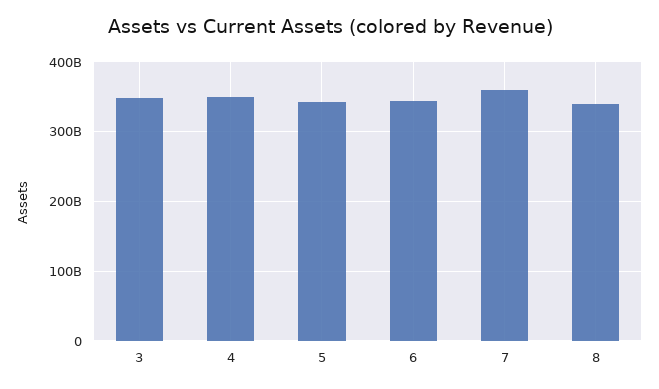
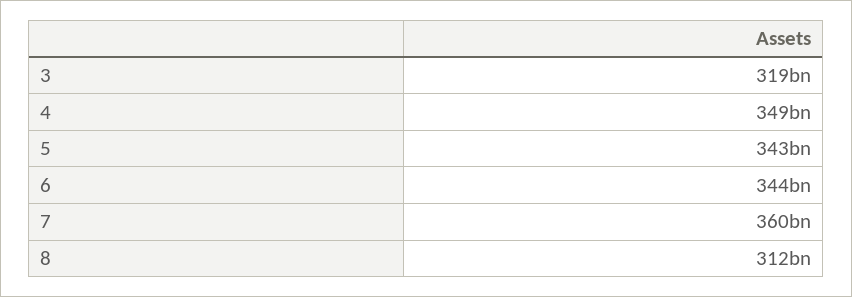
  {
-   "3": 350000000000,
+   "3": 319000000000,
    "4": 349000000000,
    "5": 343000000000,
    "6": 344000000000,
    "7": 360000000000,
-   "8": 340000000000
+   "8": 312000000000
  }

